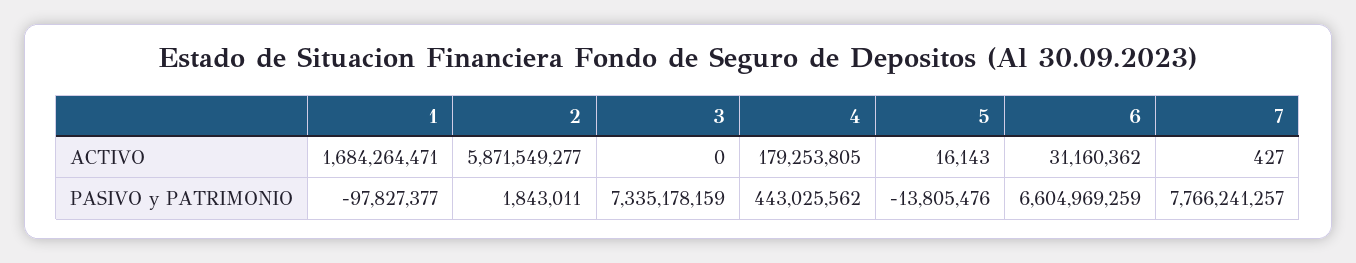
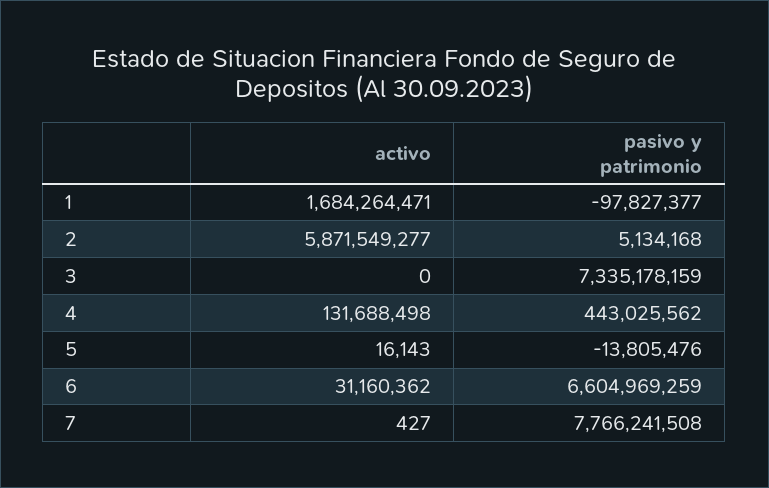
  {
    "1": {
      "ACTIVO": 1684264471,
      "PASIVO y PATRIMONIO": -97827377
    },
    "2": {
      "ACTIVO": 5871549277,
-     "PASIVO y PATRIMONIO": 1843011
+     "PASIVO y PATRIMONIO": 5134168
    },
    "3": {
      "ACTIVO": 0,
      "PASIVO y PATRIMONIO": 7335178159
    },
    "4": {
-     "ACTIVO": 179253805,
+     "ACTIVO": 131688498,
      "PASIVO y PATRIMONIO": 443025562
    },
    "5": {
      "ACTIVO": 16143,
      "PASIVO y PATRIMONIO": -13805476
    },
    "6": {
      "ACTIVO": 31160362,
      "PASIVO y PATRIMONIO": 6604969259
    },
    "7": {
      "ACTIVO": 427,
-     "PASIVO y PATRIMONIO": 7766241257
+     "PASIVO y PATRIMONIO": 7766241508
    }
  }

